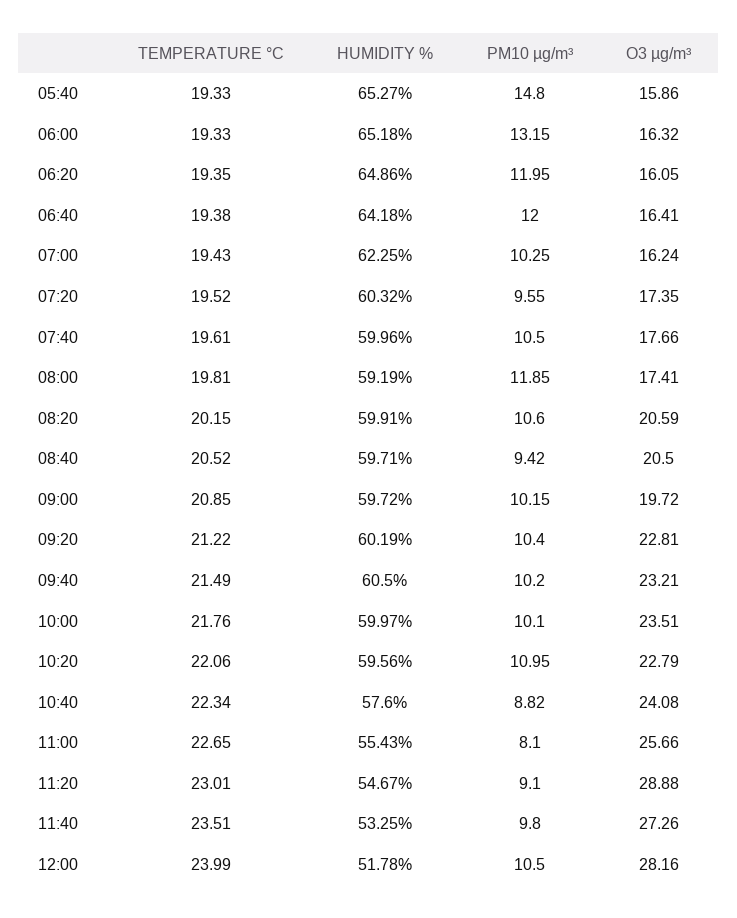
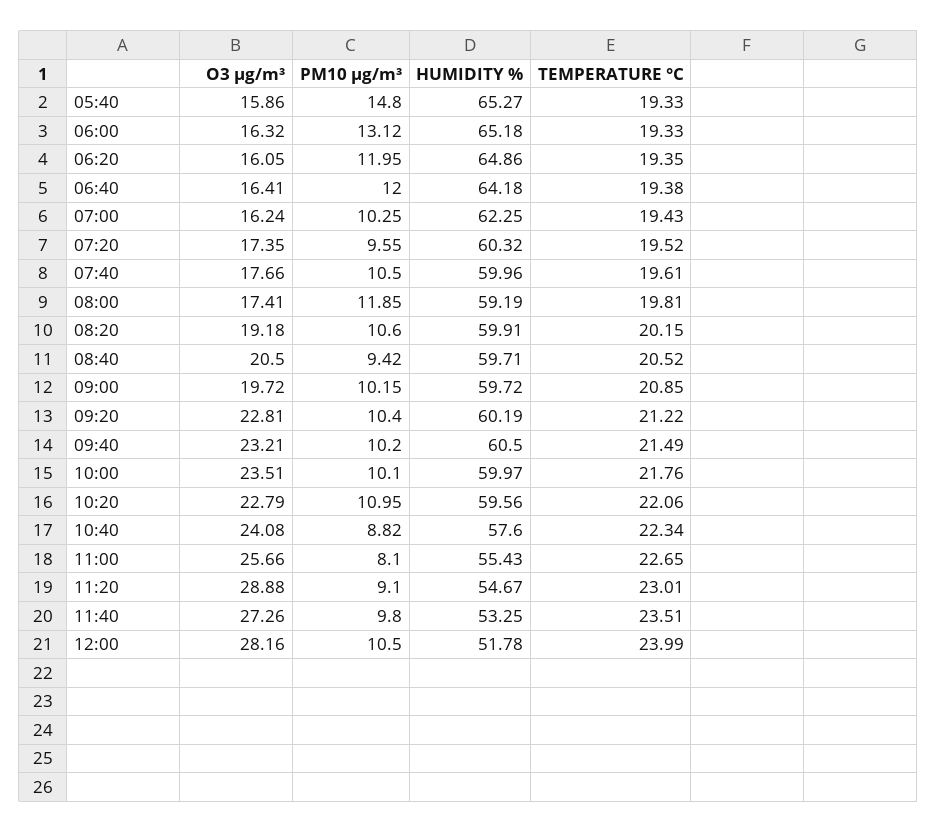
  {
    "TEMPERATURE °C": {
      "05:40": 19.33,
      "06:00": 19.33,
      "06:20": 19.35,
      "06:40": 19.38,
      "07:00": 19.43,
      "07:20": 19.52,
      "07:40": 19.61,
      "08:00": 19.81,
      "08:20": 20.15,
      "08:40": 20.52,
      "09:00": 20.85,
      "09:20": 21.22,
      "09:40": 21.49,
      "10:00": 21.76,
      "10:20": 22.06,
      "10:40": 22.34,
      "11:00": 22.65,
      "11:20": 23.01,
      "11:40": 23.51,
      "12:00": 23.99
    },
    "HUMIDITY %": {
      "05:40": 65.27,
      "06:00": 65.18,
      "06:20": 64.86,
      "06:40": 64.18,
      "07:00": 62.25,
      "07:20": 60.32,
      "07:40": 59.96,
      "08:00": 59.19,
      "08:20": 59.91,
      "08:40": 59.71,
      "09:00": 59.72,
      "09:20": 60.19,
      "09:40": 60.5,
      "10:00": 59.97,
      "10:20": 59.56,
      "10:40": 57.6,
      "11:00": 55.43,
      "11:20": 54.67,
      "11:40": 53.25,
      "12:00": 51.78
    },
    "PM10 µg/m³": {
      "05:40": 14.8,
-     "06:00": 13.15,
+     "06:00": 13.12,
      "06:20": 11.95,
      "06:40": 12,
      "07:00": 10.25,
      "07:20": 9.55,
      "07:40": 10.5,
      "08:00": 11.85,
      "08:20": 10.6,
      "08:40": 9.42,
      "09:00": 10.15,
      "09:20": 10.4,
      "09:40": 10.2,
      "10:00": 10.1,
      "10:20": 10.95,
      "10:40": 8.82,
      "11:00": 8.1,
      "11:20": 9.1,
      "11:40": 9.8,
      "12:00": 10.5
    },
    "O3 µg/m³": {
      "05:40": 15.86,
      "06:00": 16.32,
      "06:20": 16.05,
      "06:40": 16.41,
      "07:00": 16.24,
      "07:20": 17.35,
      "07:40": 17.66,
      "08:00": 17.41,
-     "08:20": 20.59,
+     "08:20": 19.18,
      "08:40": 20.5,
      "09:00": 19.72,
      "09:20": 22.81,
      "09:40": 23.21,
      "10:00": 23.51,
      "10:20": 22.79,
      "10:40": 24.08,
      "11:00": 25.66,
      "11:20": 28.88,
      "11:40": 27.26,
      "12:00": 28.16
    }
  }

